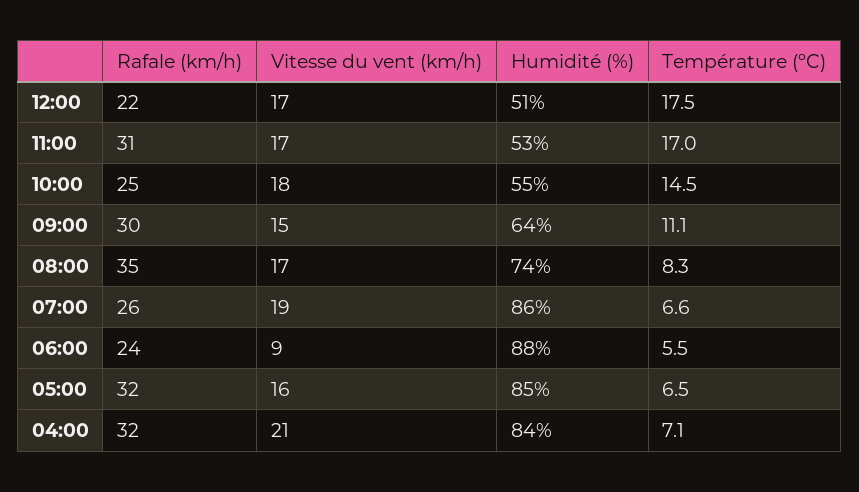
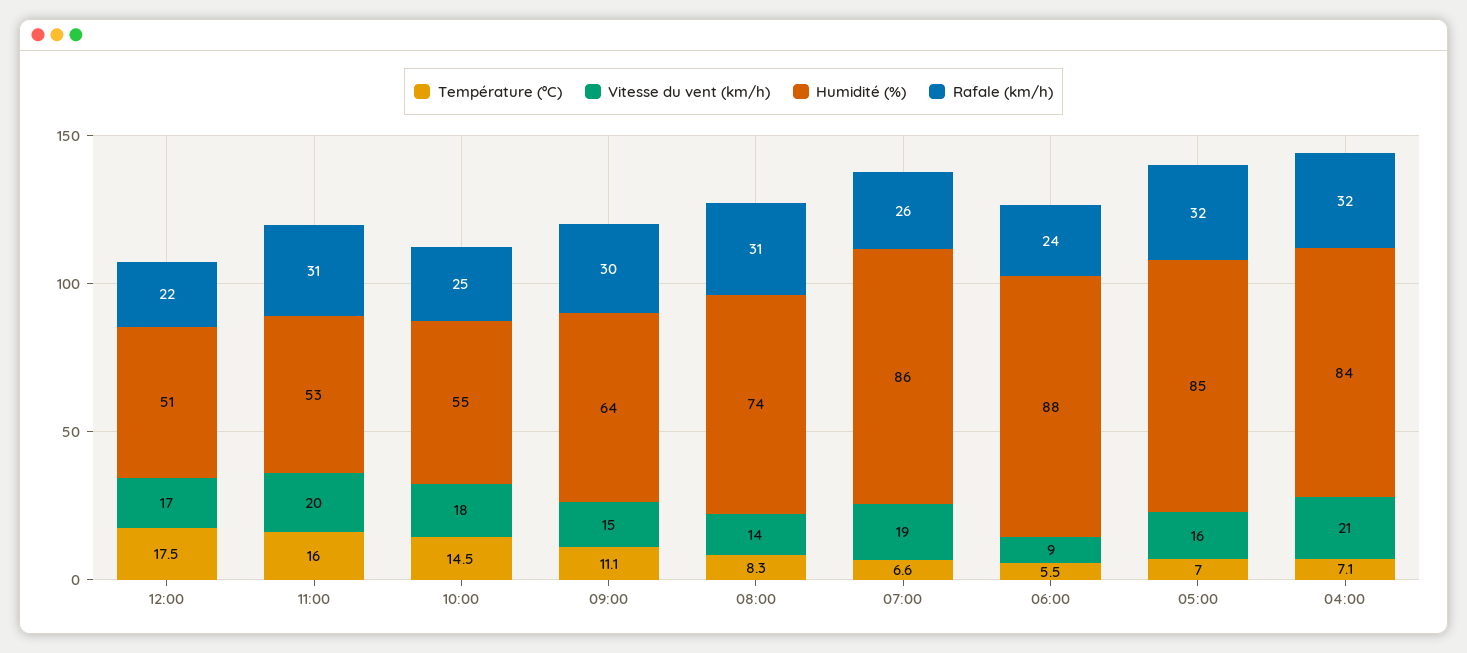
  {
    "Rafale (km/h)": {
      "12:00": 22,
      "11:00": 31,
      "10:00": 25,
      "09:00": 30,
-     "08:00": 35,
+     "08:00": 31,
      "07:00": 26,
      "06:00": 24,
      "05:00": 32,
      "04:00": 32
    },
    "Vitesse du vent (km/h)": {
      "12:00": 17,
-     "11:00": 17,
+     "11:00": 20,
      "10:00": 18,
      "09:00": 15,
-     "08:00": 17,
+     "08:00": 14,
      "07:00": 19,
      "06:00": 9,
      "05:00": 16,
      "04:00": 21
    },
    "Humidité (%)": {
      "12:00": 51,
      "11:00": 53,
      "10:00": 55,
      "09:00": 64,
      "08:00": 74,
      "07:00": 86,
      "06:00": 88,
      "05:00": 85,
      "04:00": 84
    },
    "Température (ºC)": {
      "12:00": 17.5,
-     "11:00": 17,
+     "11:00": 16,
      "10:00": 14.5,
      "09:00": 11.1,
      "08:00": 8.3,
      "07:00": 6.6,
      "06:00": 5.5,
-     "05:00": 6.5,
+     "05:00": 7,
      "04:00": 7.1
    }
  }

